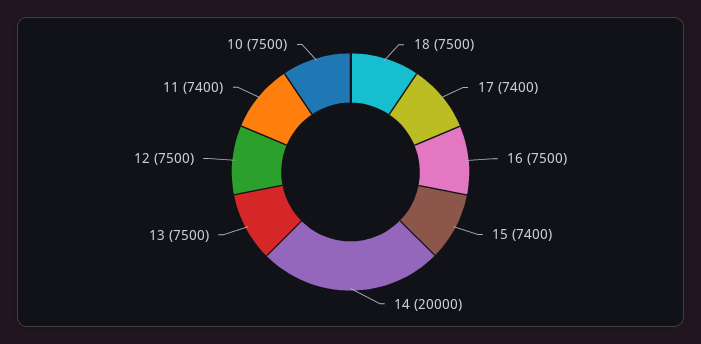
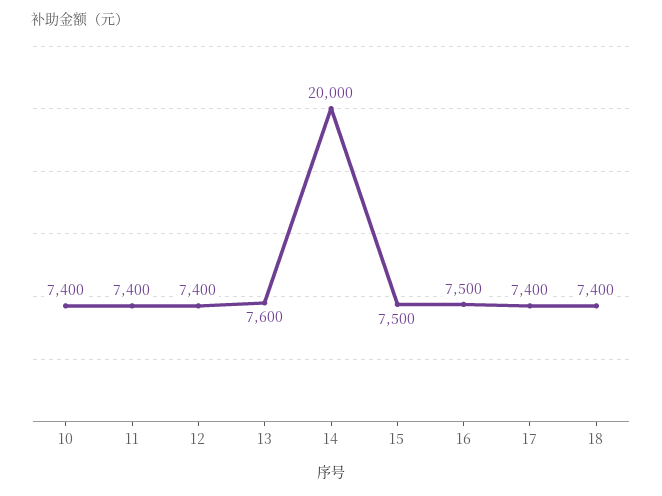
  {
-   "18": 7500,
+   "18": 7400,
    "17": 7400,
    "16": 7500,
-   "15": 7400,
+   "15": 7500,
    "14": 20000,
-   "13": 7500,
+   "13": 7600,
-   "12": 7500,
+   "12": 7400,
    "11": 7400,
-   "10": 7500
+   "10": 7400
  }

